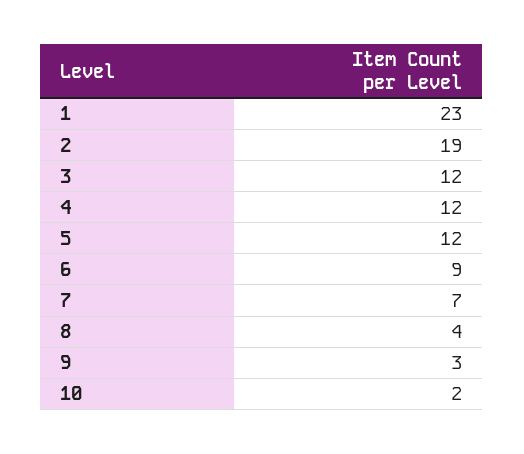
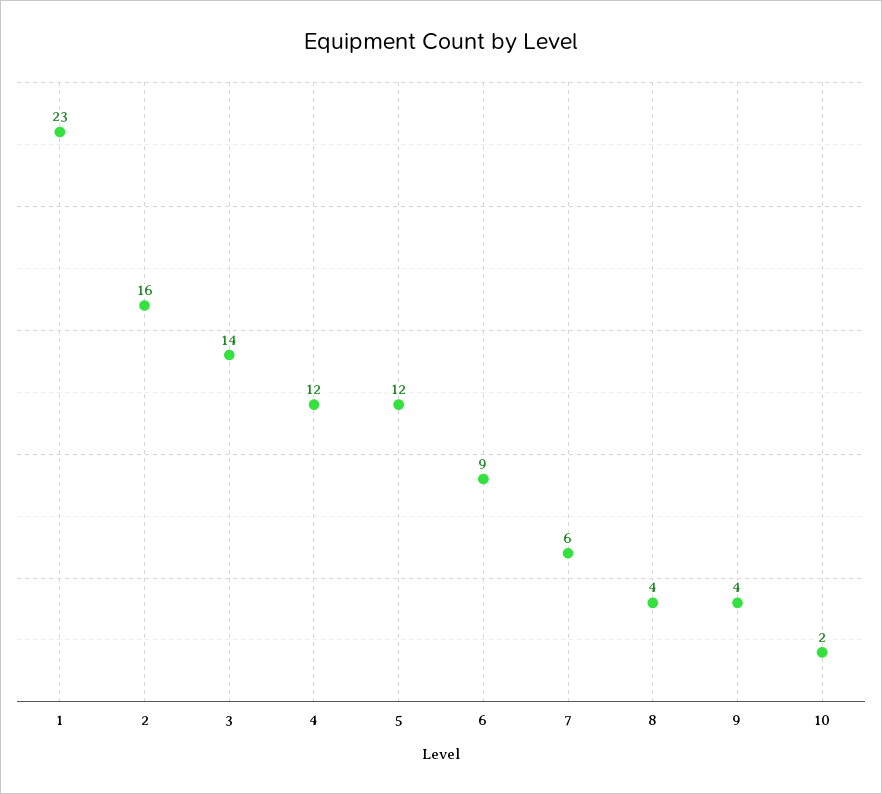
  {
    "1": 23,
-   "2": 19,
+   "2": 16,
-   "3": 12,
+   "3": 14,
    "4": 12,
    "5": 12,
    "6": 9,
-   "7": 7,
+   "7": 6,
    "8": 4,
-   "9": 3,
+   "9": 4,
    "10": 2
  }

